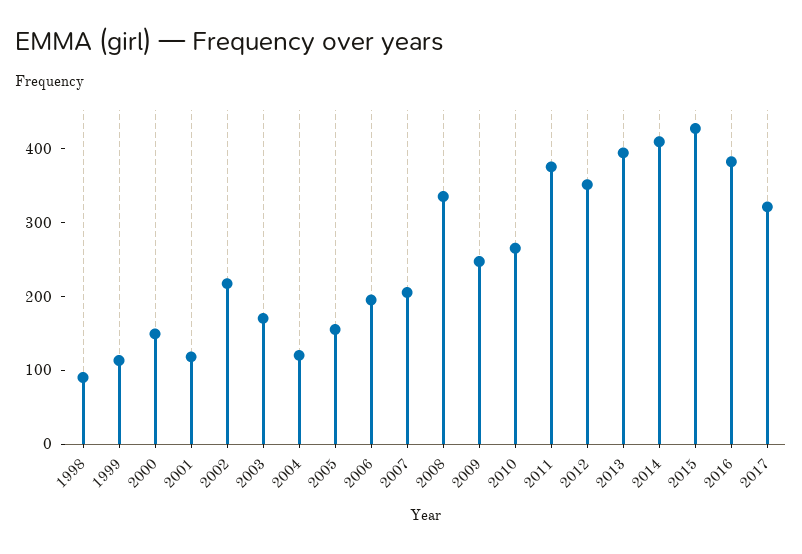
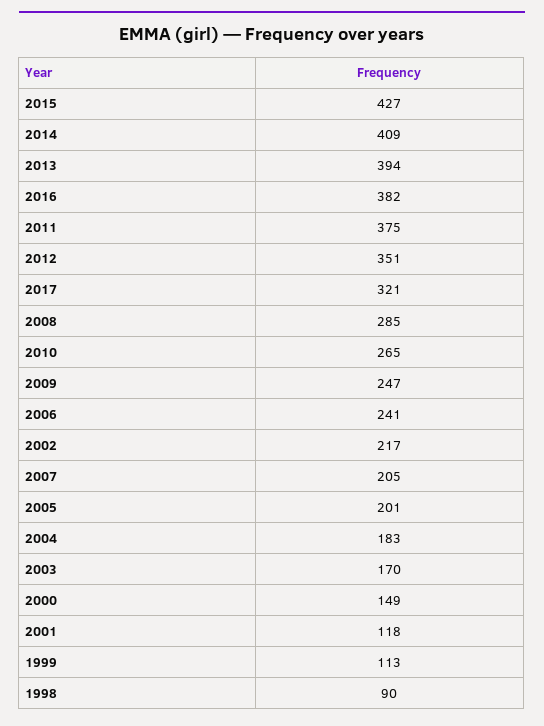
  {
    "1998": 90,
    "1999": 113,
    "2000": 149,
    "2001": 118,
    "2002": 217,
    "2003": 170,
-   "2004": 120,
+   "2004": 183,
-   "2005": 160,
+   "2005": 201,
-   "2006": 200,
+   "2006": 241,
    "2007": 205,
-   "2008": 340,
+   "2008": 285,
    "2009": 247,
    "2010": 265,
    "2011": 375,
    "2012": 351,
    "2013": 394,
    "2014": 409,
    "2015": 427,
    "2016": 382,
    "2017": 321
  }

